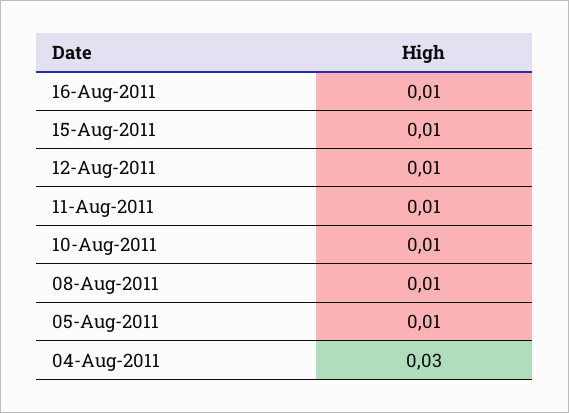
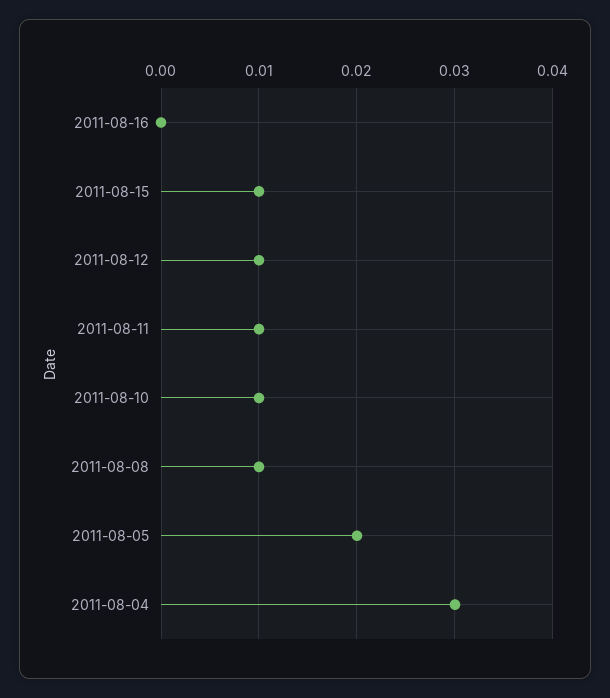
  {
-   "16-Aug-2011": 0.01,
+   "16-Aug-2011": 0,
    "15-Aug-2011": 0.01,
    "12-Aug-2011": 0.01,
    "11-Aug-2011": 0.01,
    "10-Aug-2011": 0.01,
    "08-Aug-2011": 0.01,
-   "05-Aug-2011": 0.01,
+   "05-Aug-2011": 0.02,
    "04-Aug-2011": 0.03
  }

